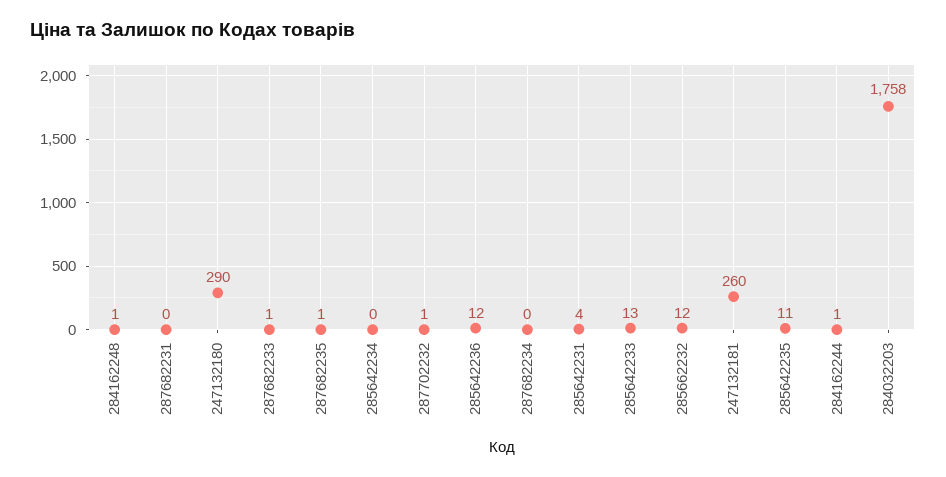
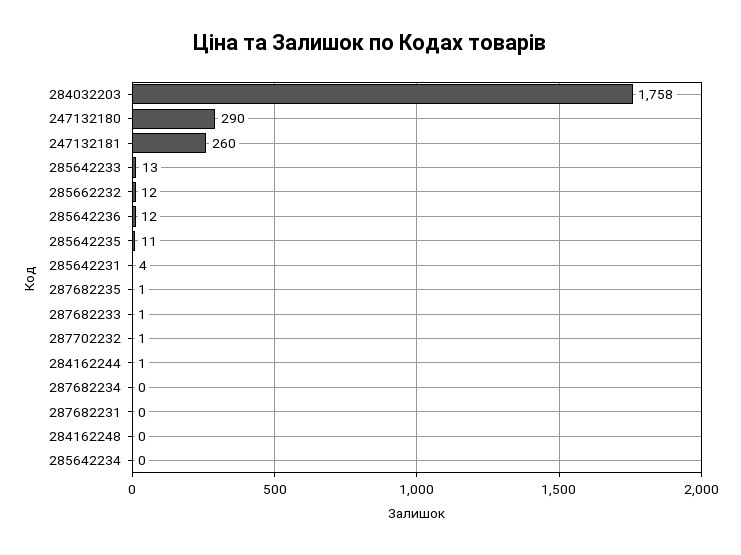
  {
-   "284162248": 1,
+   "284162248": 0,
    "287682231": 0,
    "247132180": 290,
    "287682233": 1,
    "287682235": 1,
    "285642234": 0,
    "287702232": 1,
    "285642236": 12,
    "287682234": 0,
    "285642231": 4,
    "285642233": 13,
    "285662232": 12,
    "247132181": 260,
    "285642235": 11,
    "284162244": 1,
    "284032203": 1758
  }

